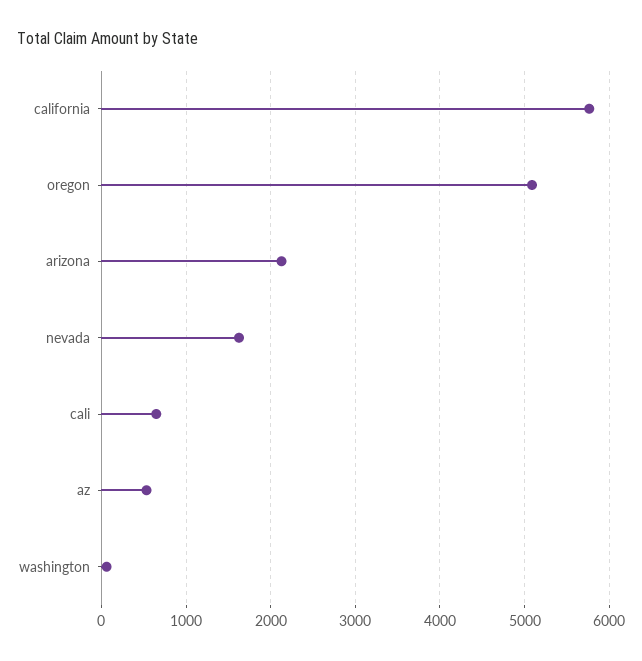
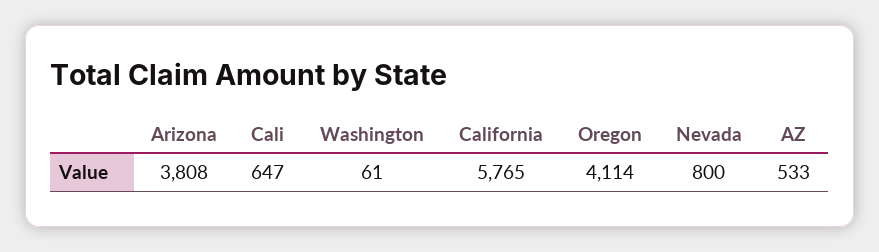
  {
    "california": 5765,
-   "oregon": 5100,
+   "oregon": 4114,
-   "arizona": 2100,
+   "arizona": 3808,
-   "nevada": 1600,
+   "nevada": 800,
    "cali": 647,
    "az": 533,
    "washington": 61
  }

